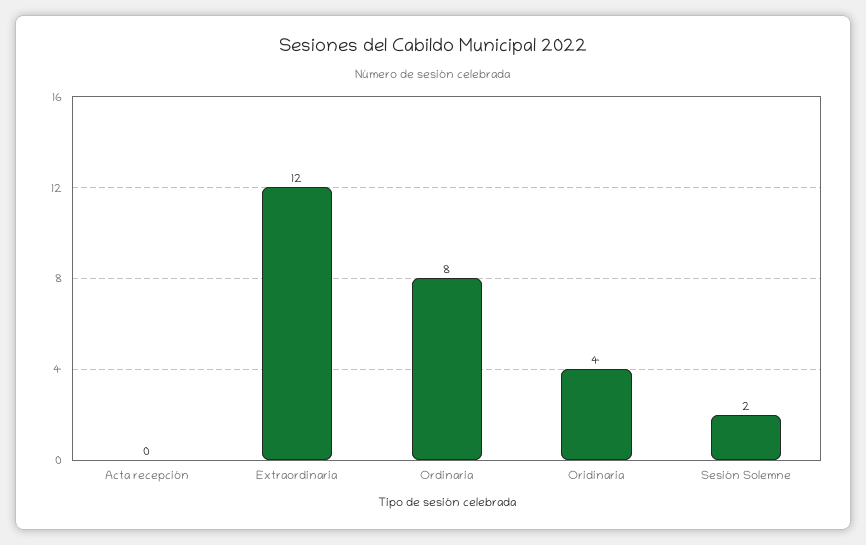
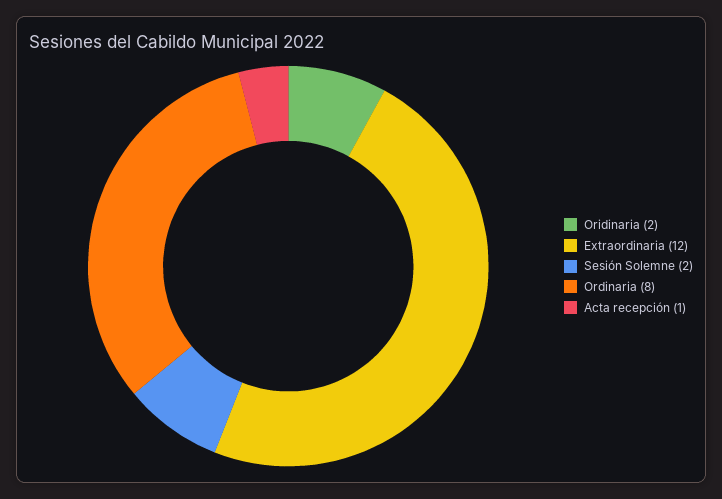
  {
-   "Acta recepción": 0,
+   "Acta recepción": 1,
    "Extraordinaria": 12,
    "Ordinaria": 8,
-   "Oridinaria": 4,
+   "Oridinaria": 2,
    "Sesión Solemne": 2
  }

